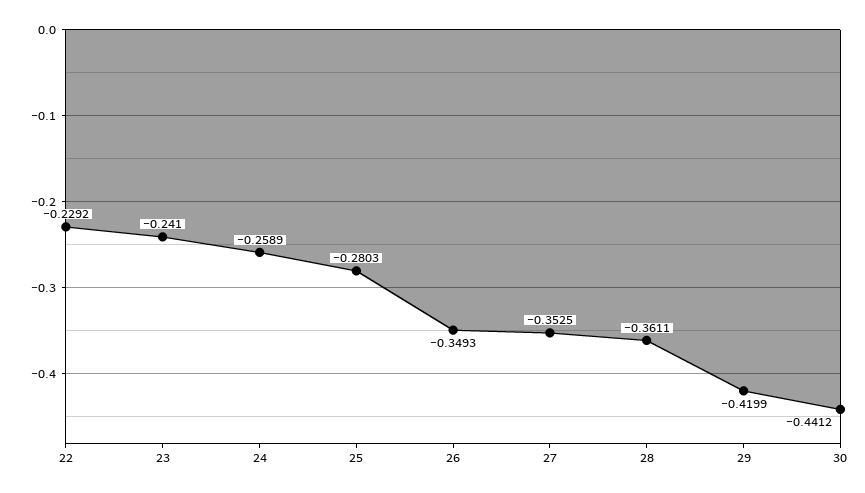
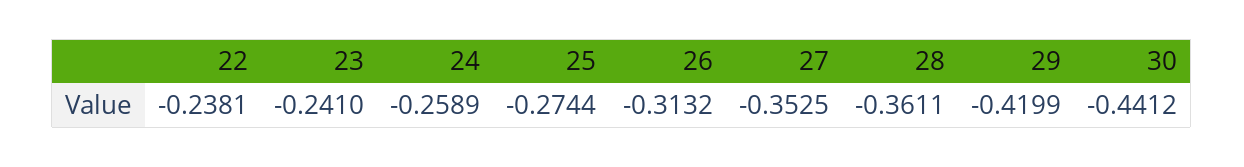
  {
-   "22": -0.2292,
+   "22": -0.2381,
    "23": -0.241,
    "24": -0.2589,
-   "25": -0.2803,
+   "25": -0.2744,
-   "26": -0.3493,
+   "26": -0.3132,
    "27": -0.3525,
    "28": -0.3611,
    "29": -0.4199,
    "30": -0.4412
  }

